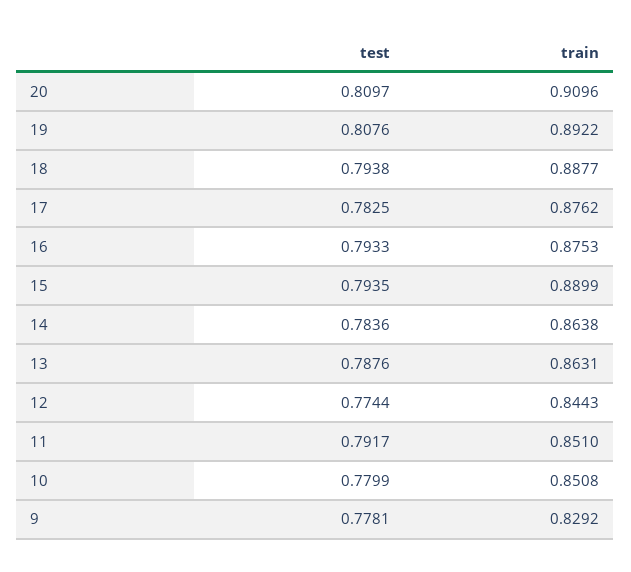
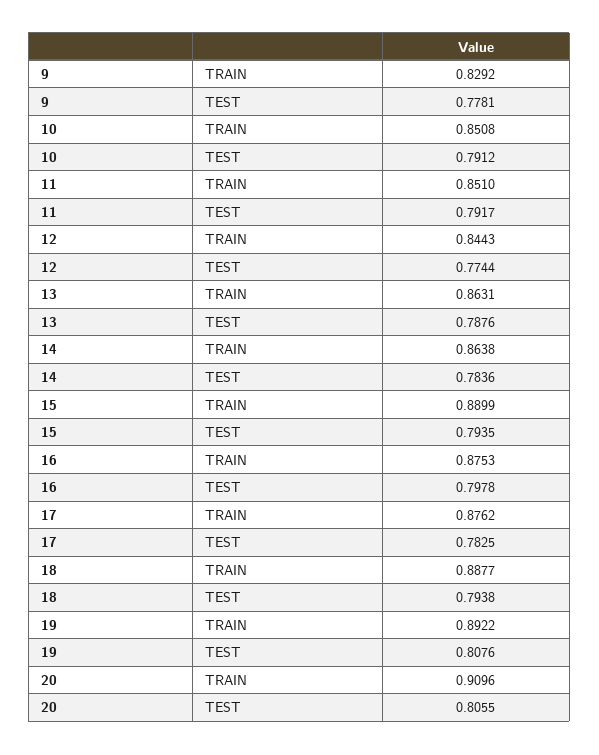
  {
    "test": {
-     "20": 0.8097,
+     "20": 0.8055,
      "19": 0.8076,
      "18": 0.7938,
      "17": 0.7825,
-     "16": 0.7933,
+     "16": 0.7978,
      "15": 0.7935,
      "14": 0.7836,
      "13": 0.7876,
      "12": 0.7744,
      "11": 0.7917,
-     "10": 0.7799,
+     "10": 0.7912,
      "9": 0.7781
    },
    "train": {
      "20": 0.9096,
      "19": 0.8922,
      "18": 0.8877,
      "17": 0.8762,
      "16": 0.8753,
      "15": 0.8899,
      "14": 0.8638,
      "13": 0.8631,
      "12": 0.8443,
      "11": 0.851,
      "10": 0.8508,
      "9": 0.8292
    }
  }

